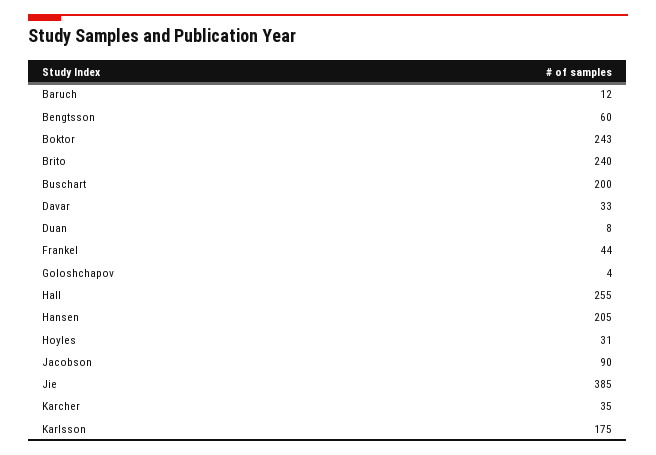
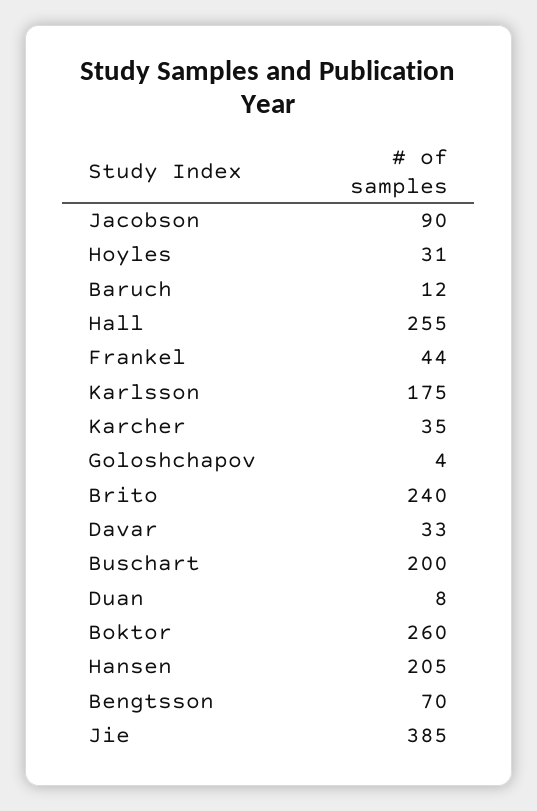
  {
    "Baruch": 12,
-   "Bengtsson": 60,
+   "Bengtsson": 70,
-   "Boktor": 243,
+   "Boktor": 260,
    "Brito": 240,
    "Buschart": 200,
    "Davar": 33,
    "Duan": 8,
    "Frankel": 44,
    "Goloshchapov": 4,
    "Hall": 255,
    "Hansen": 205,
    "Hoyles": 31,
    "Jacobson": 90,
    "Jie": 385,
    "Karcher": 35,
    "Karlsson": 175
  }

